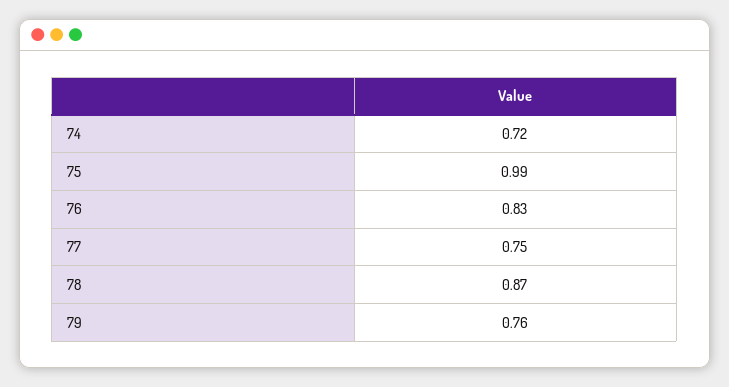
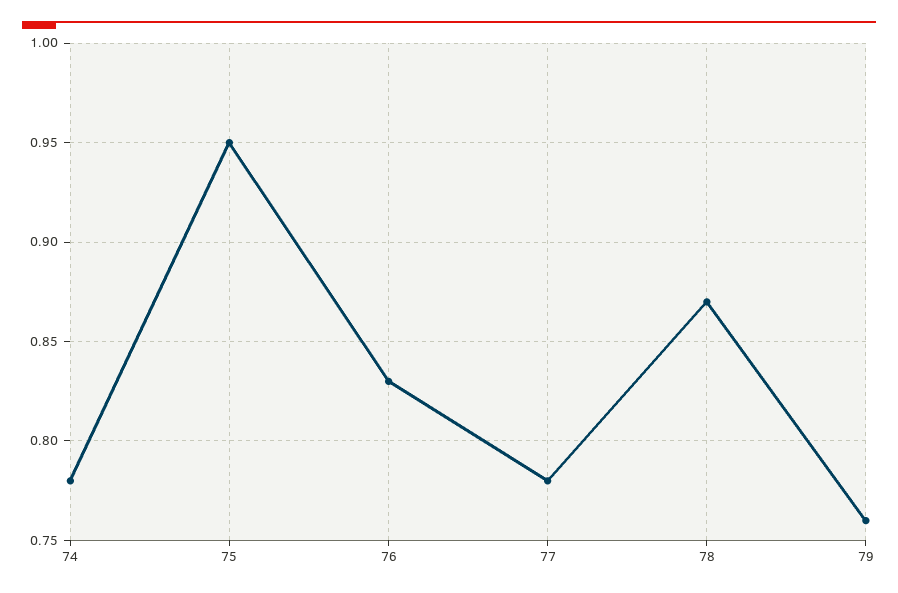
  {
-   "74": 0.72,
+   "74": 0.78,
-   "75": 0.99,
+   "75": 0.95,
    "76": 0.83,
-   "77": 0.75,
+   "77": 0.78,
    "78": 0.87,
    "79": 0.76
  }

